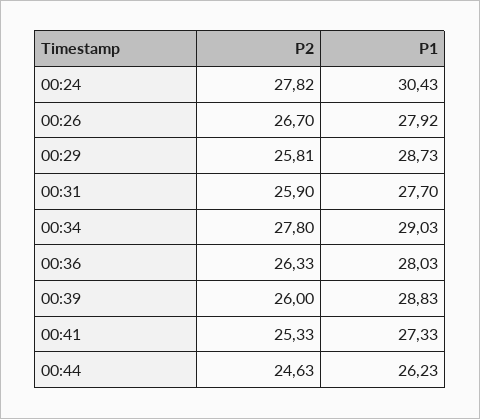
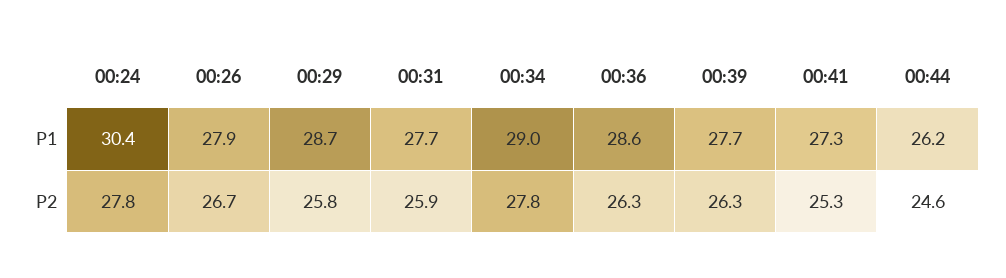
  {
    "P2": {
      "00:24": 27.82,
      "00:26": 26.7,
      "00:29": 25.81,
      "00:31": 25.9,
      "00:34": 27.8,
      "00:36": 26.33,
-     "00:39": 26,
+     "00:39": 26.3,
      "00:41": 25.33,
      "00:44": 24.63
    },
    "P1": {
      "00:24": 30.43,
      "00:26": 27.92,
      "00:29": 28.73,
      "00:31": 27.7,
      "00:34": 29.03,
-     "00:36": 28.03,
+     "00:36": 28.6,
-     "00:39": 28.83,
+     "00:39": 27.7,
      "00:41": 27.33,
      "00:44": 26.23
    }
  }

